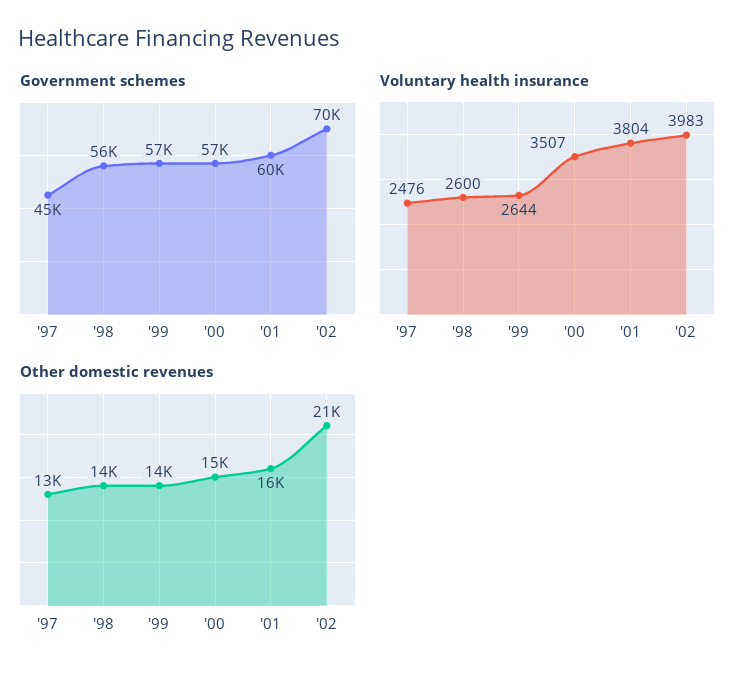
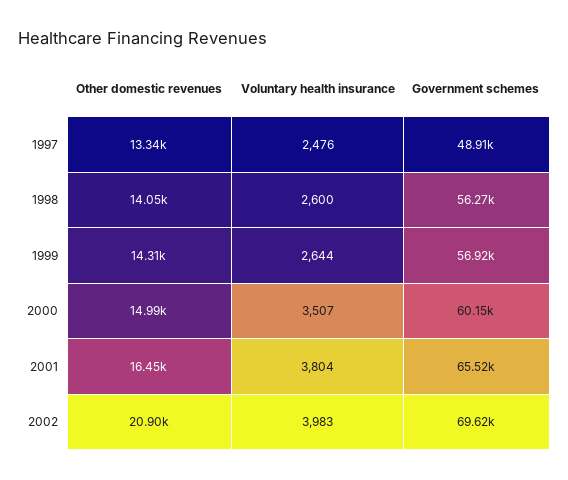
  {
    "Government schemes": {
-     "'97": 45000,
+     "'97": 48910,
      "'98": 56270,
      "'99": 56920,
-     "'00": 57000,
+     "'00": 60150,
-     "'01": 60000,
+     "'01": 65520,
      "'02": 69620
    },
    "Voluntary health insurance": {
      "'97": 2476,
      "'98": 2600,
      "'99": 2644,
      "'00": 3507,
      "'01": 3804,
      "'02": 3983
    },
    "Other domestic revenues": {
      "'97": 13340,
      "'98": 14050,
      "'99": 14310,
      "'00": 14990,
      "'01": 16450,
      "'02": 20900
    }
  }

